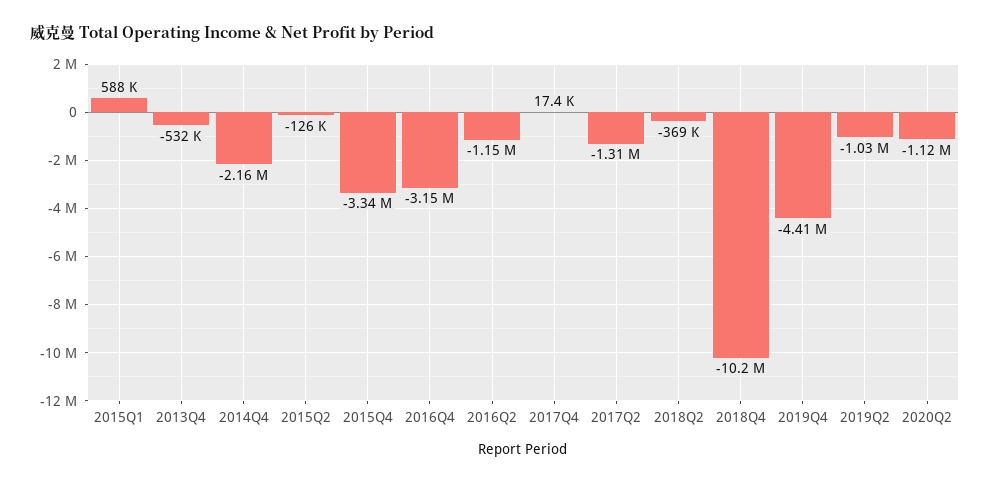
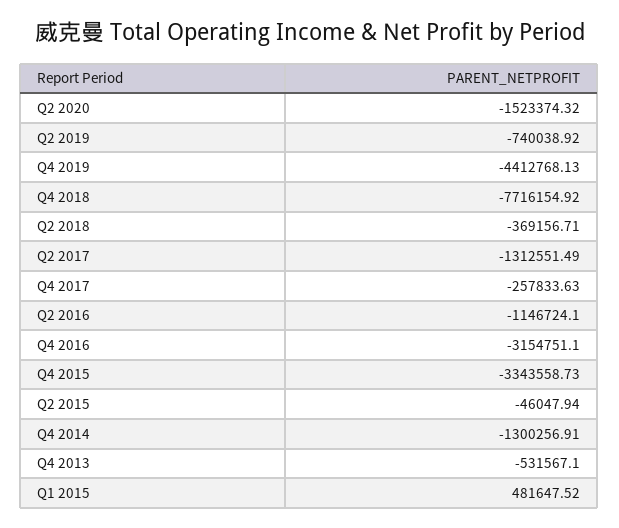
  {
-   "2015Q1": 588000,
+   "2015Q1": 481647.52,
    "2013Q4": -531567.1,
-   "2014Q4": -2160000,
+   "2014Q4": -1300256.91,
-   "2015Q2": -126000,
+   "2015Q2": -46047.94,
    "2015Q4": -3343558.73,
    "2016Q4": -3154751.1,
    "2016Q2": -1146724.1,
-   "2017Q4": 17400,
+   "2017Q4": -257833.63,
    "2017Q2": -1312551.49,
    "2018Q2": -369156.71,
-   "2018Q4": -10200000,
+   "2018Q4": -7716154.92,
    "2019Q4": -4412768.13,
-   "2019Q2": -1030000,
+   "2019Q2": -740038.92,
-   "2020Q2": -1120000
+   "2020Q2": -1523374.32
  }

